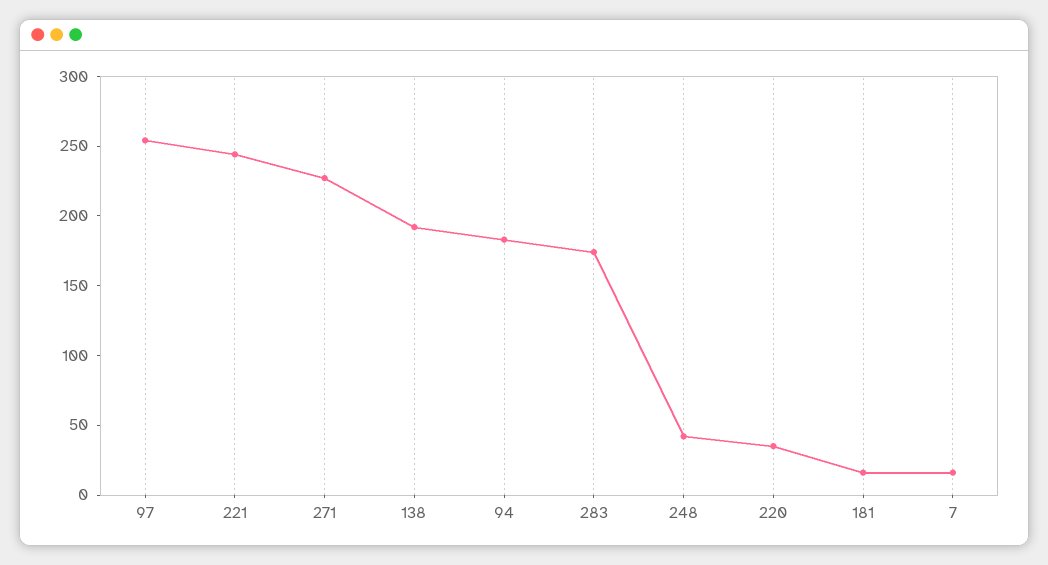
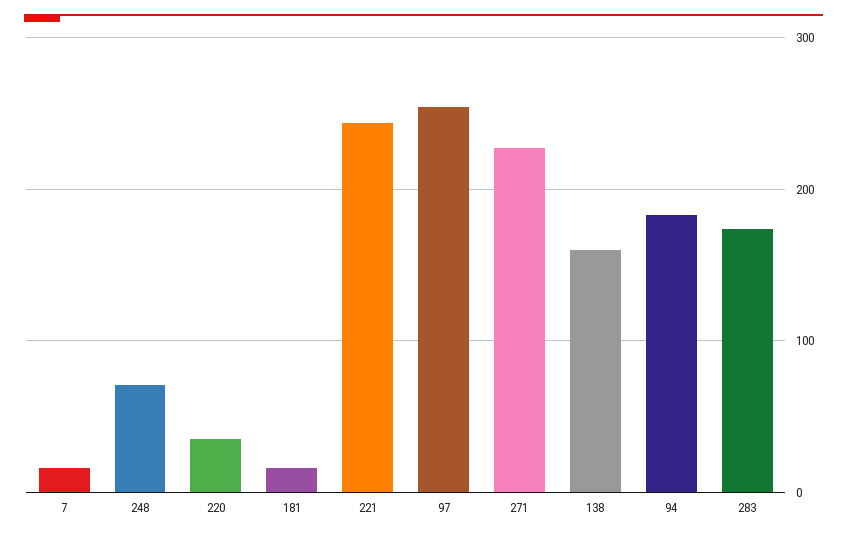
  {
    "97": 250,
    "221": 240,
    "271": 230,
-   "138": 190,
+   "138": 160,
    "94": 180,
    "283": 170,
-   "248": 40,
+   "248": 70,
    "220": 40,
    "181": 20,
    "7": 20
  }

